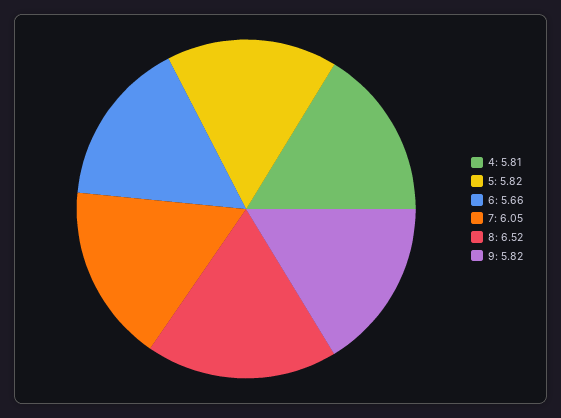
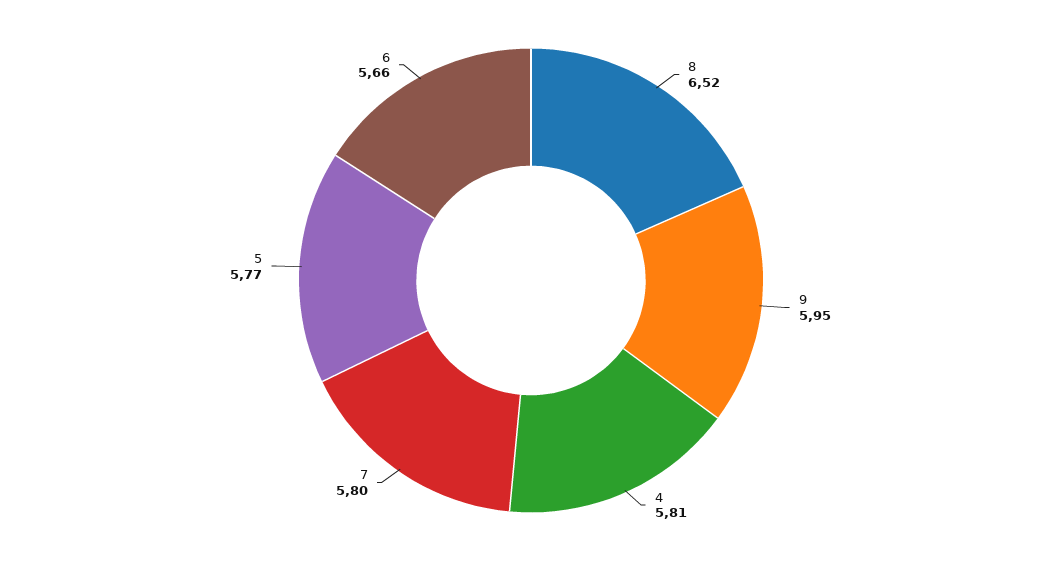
  {
    "4": 5.81,
-   "5": 5.82,
+   "5": 5.77,
    "6": 5.66,
-   "7": 6.05,
+   "7": 5.8,
    "8": 6.52,
-   "9": 5.82
+   "9": 5.95
  }

